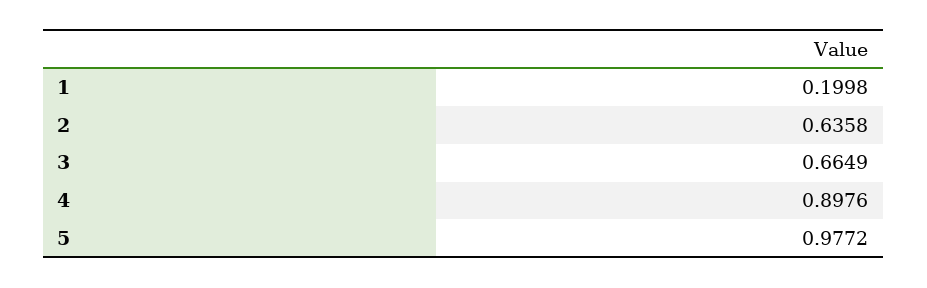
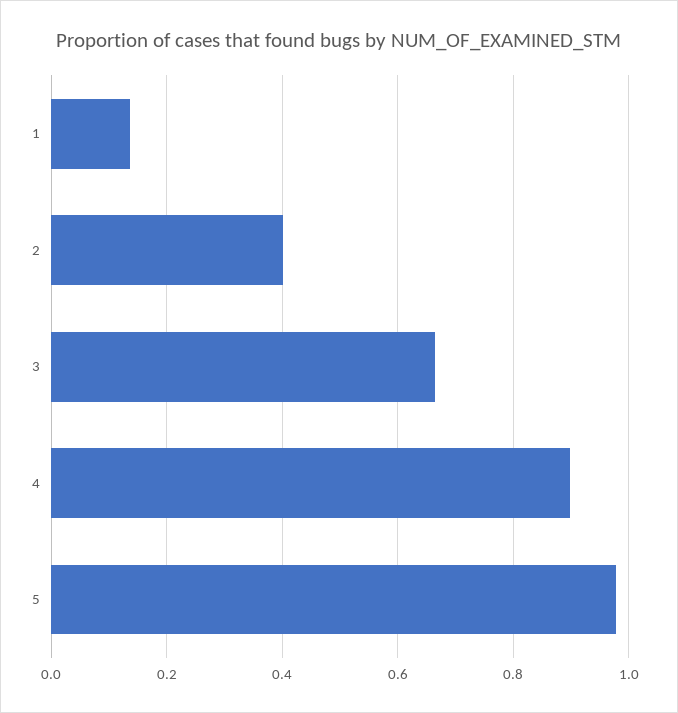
  {
-   "1": 0.1998,
+   "1": 0.14,
-   "2": 0.6358,
+   "2": 0.4,
    "3": 0.6649,
    "4": 0.8976,
    "5": 0.9772
  }

